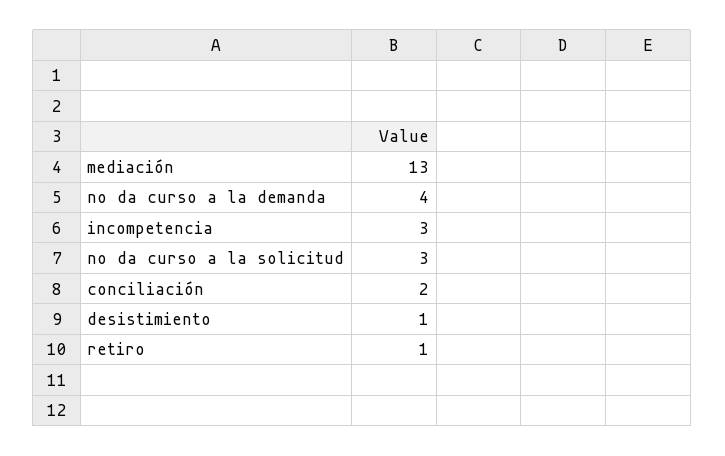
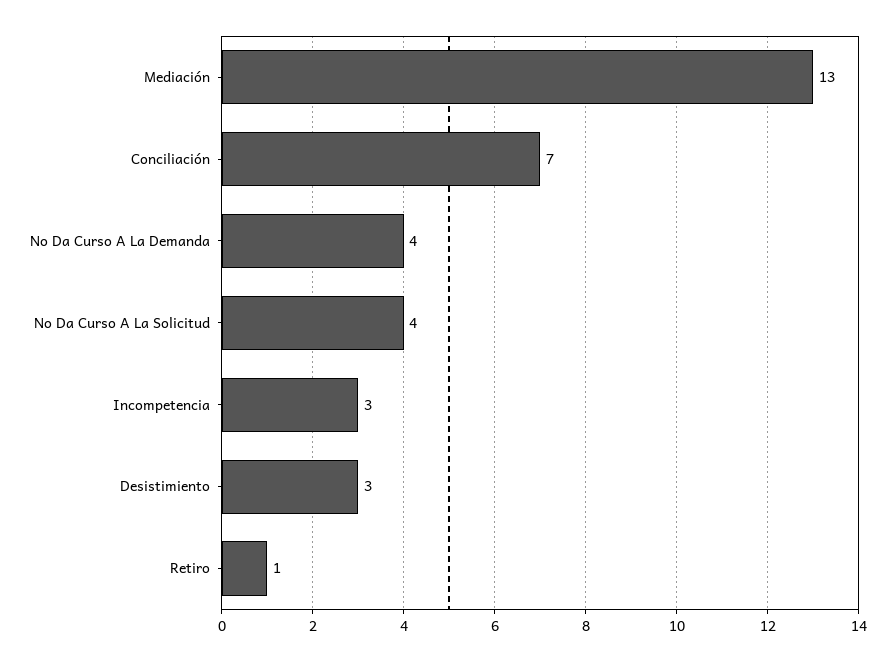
  {
    "mediación": 13,
    "no da curso a la demanda": 4,
    "incompetencia": 3,
-   "no da curso a la solicitud": 3,
+   "no da curso a la solicitud": 4,
-   "conciliación": 2,
+   "conciliación": 7,
-   "desistimiento": 1,
+   "desistimiento": 3,
    "retiro": 1
  }

